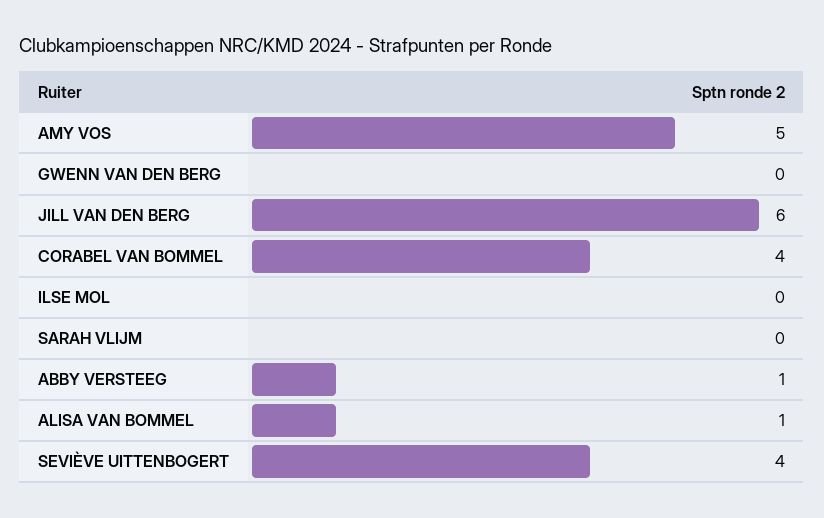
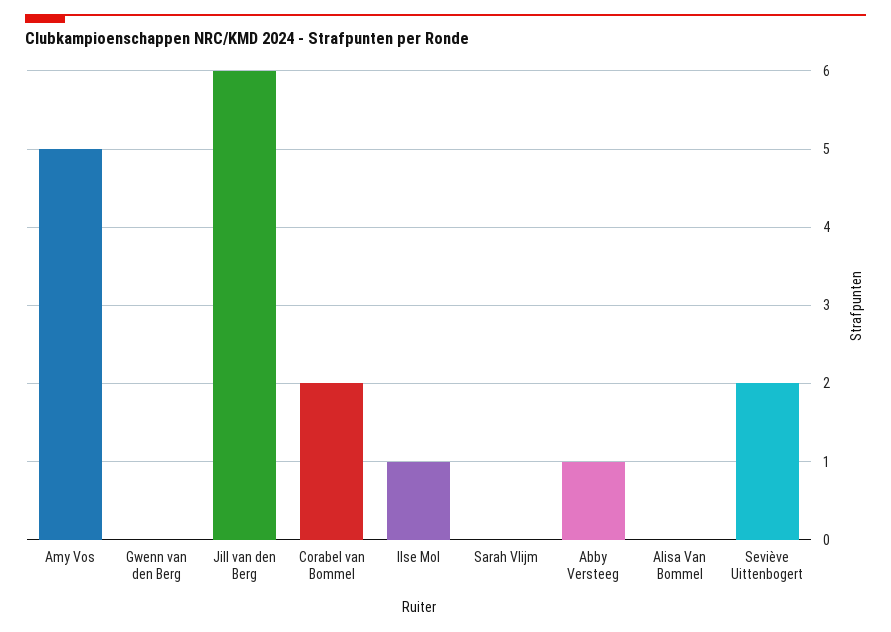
  {
    "AMY VOS": 5,
    "GWENN VAN DEN BERG": 0,
    "JILL VAN DEN BERG": 6,
-   "CORABEL VAN BOMMEL": 4,
+   "CORABEL VAN BOMMEL": 2,
-   "ILSE MOL": 0,
+   "ILSE MOL": 1,
    "SARAH VLIJM": 0,
    "ABBY VERSTEEG": 1,
-   "ALISA VAN BOMMEL": 1,
+   "ALISA VAN BOMMEL": 0,
-   "SEVIÈVE UITTENBOGERT": 4
+   "SEVIÈVE UITTENBOGERT": 2
  }

